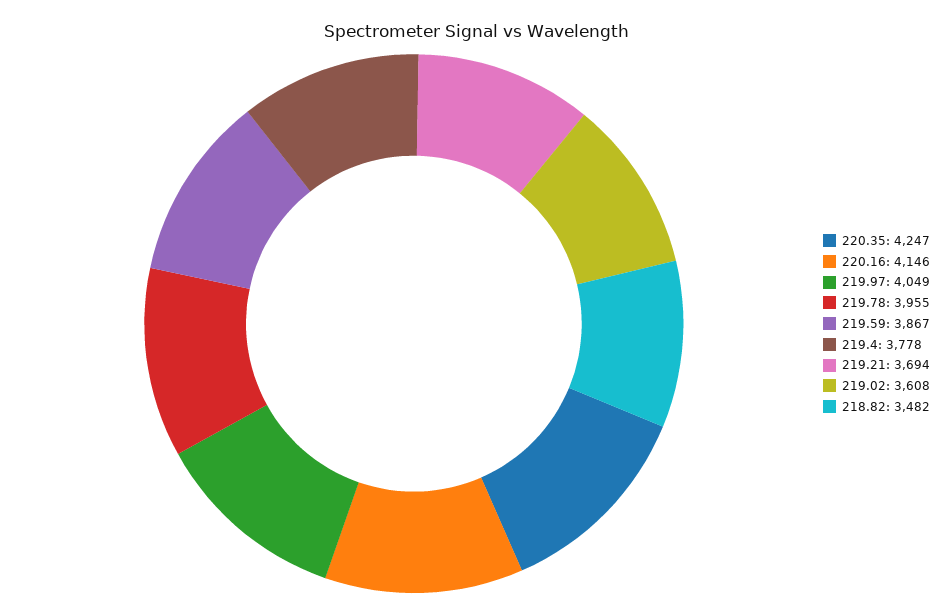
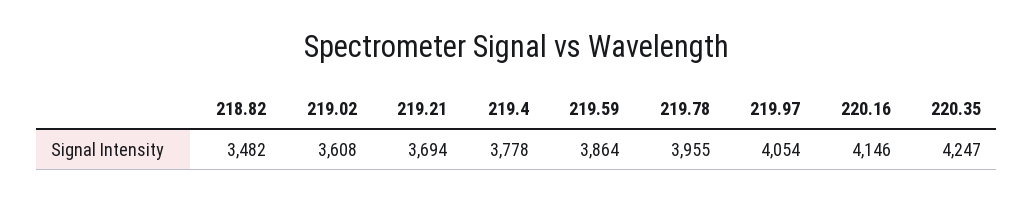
  {
    "220.35": 4247,
    "220.16": 4146,
-   "219.97": 4049,
+   "219.97": 4054,
    "219.78": 3955,
-   "219.59": 3867,
+   "219.59": 3864,
    "219.4": 3778,
    "219.21": 3694,
    "219.02": 3608,
    "218.82": 3482
  }

